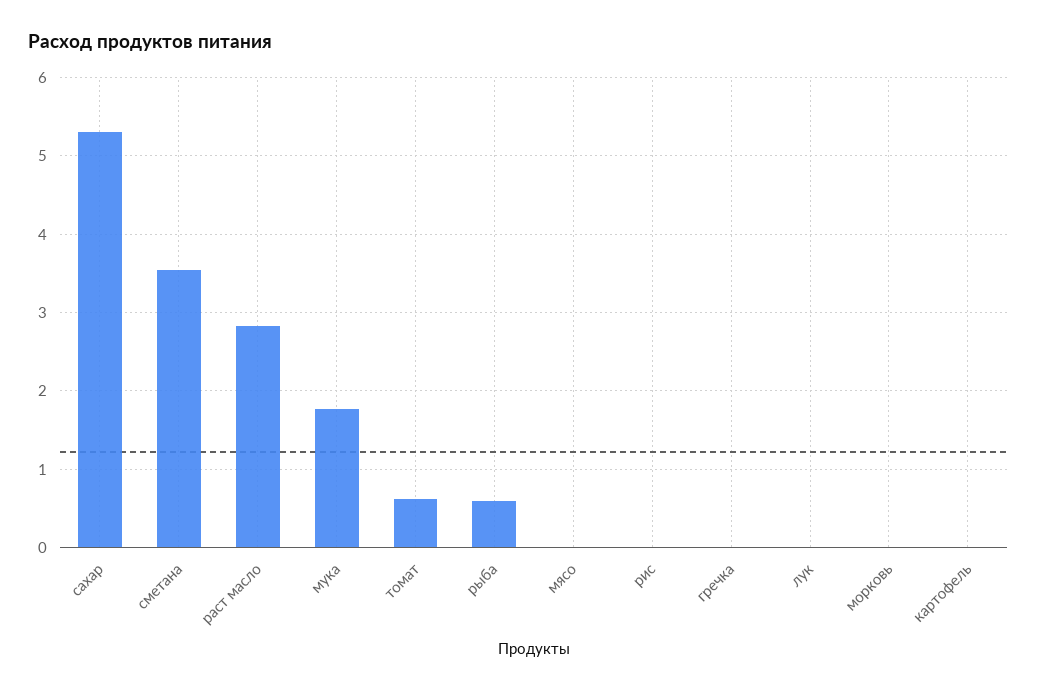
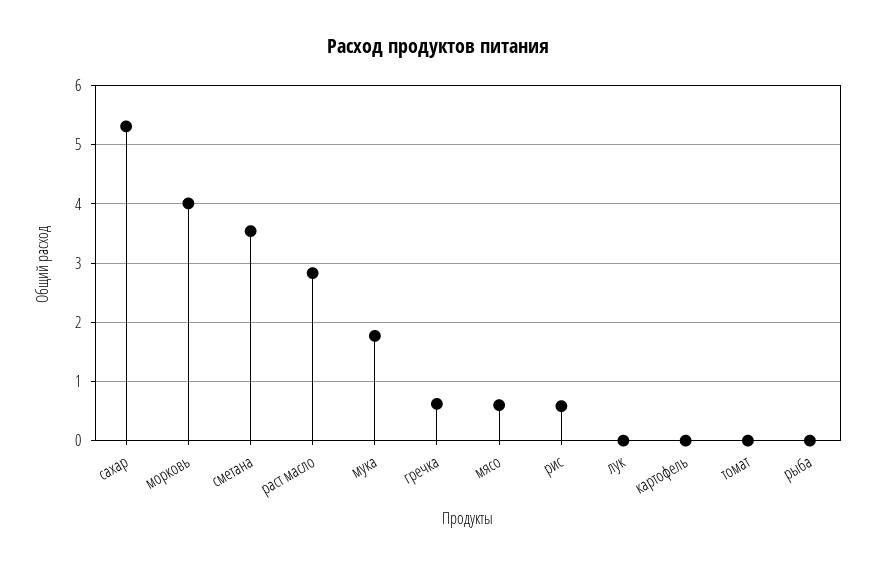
  {
    "сахар": 5.3,
    "сметана": 3.5,
    "раст масло": 2.8,
    "мука": 1.8,
-   "томат": 0.6,
+   "томат": 0,
-   "рыба": 0.6,
+   "рыба": 0,
-   "мясо": 0,
+   "мясо": 0.6,
-   "рис": 0,
+   "рис": 0.6,
-   "гречка": 0,
+   "гречка": 0.6,
    "лук": 0,
-   "морковь": 0,
+   "морковь": 4,
    "картофель": 0
  }

